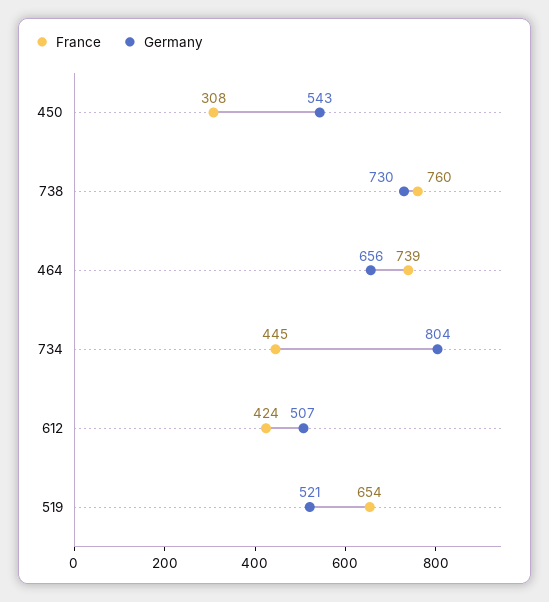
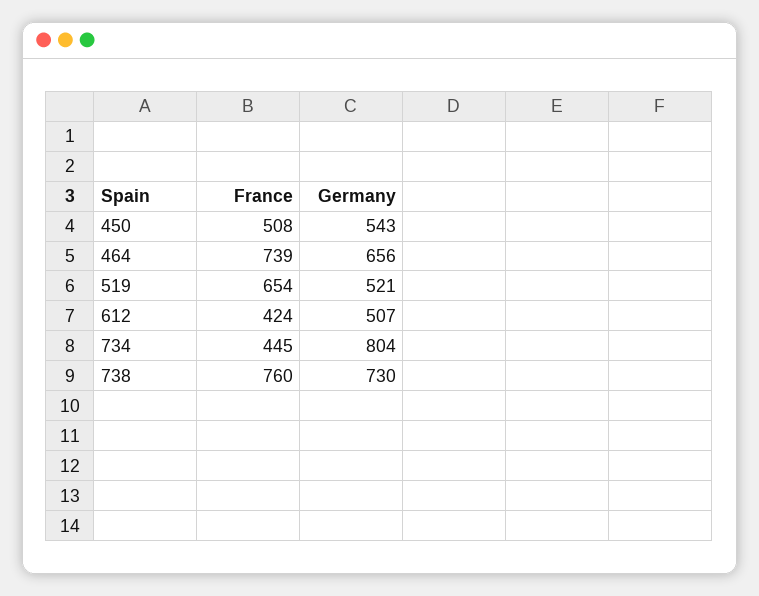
  {
    "France": {
-     "450": 308,
+     "450": 508,
      "738": 760,
      "464": 739,
      "734": 445,
      "612": 424,
      "519": 654
    },
    "Germany": {
      "450": 543,
      "738": 730,
      "464": 656,
      "734": 804,
      "612": 507,
      "519": 521
    }
  }

